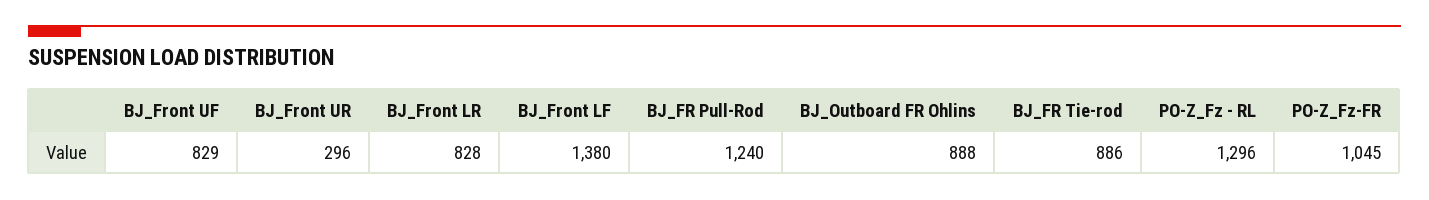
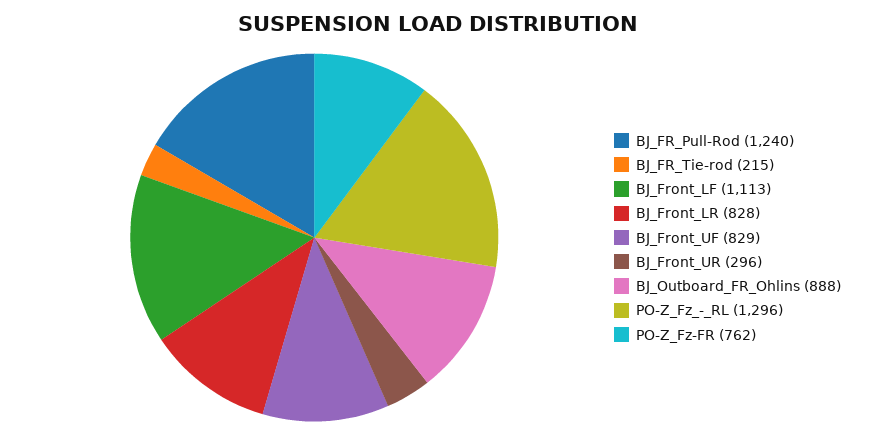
  {
    "BJ_Front UF": 829,
    "BJ_Front UR": 296,
    "BJ_Front LR": 828,
-   "BJ_Front LF": 1380,
+   "BJ_Front LF": 1113,
    "BJ_FR Pull-Rod": 1240,
    "BJ_Outboard FR Ohlins": 888,
-   "BJ_FR Tie-rod": 886,
+   "BJ_FR Tie-rod": 215,
    "PO-Z_Fz - RL": 1296,
-   "PO-Z_Fz-FR": 1045
+   "PO-Z_Fz-FR": 762
  }

